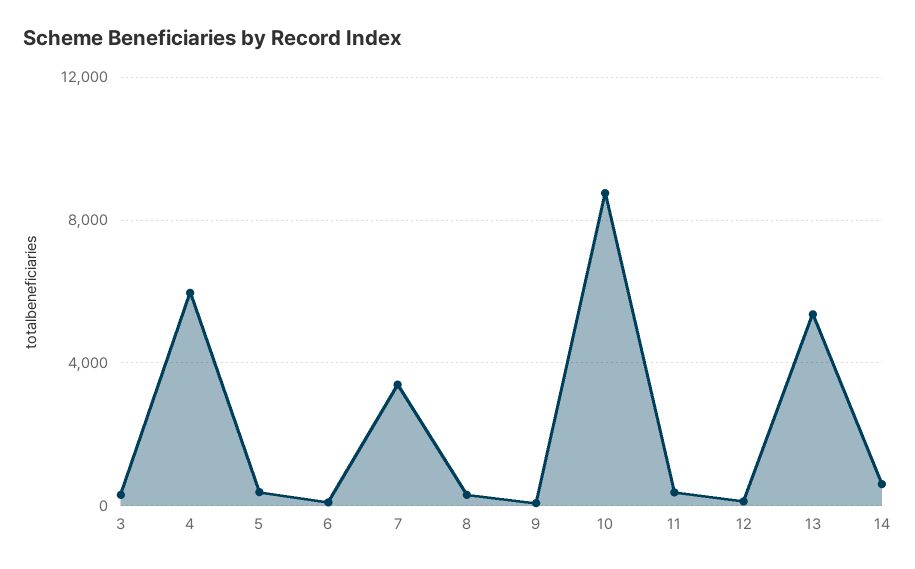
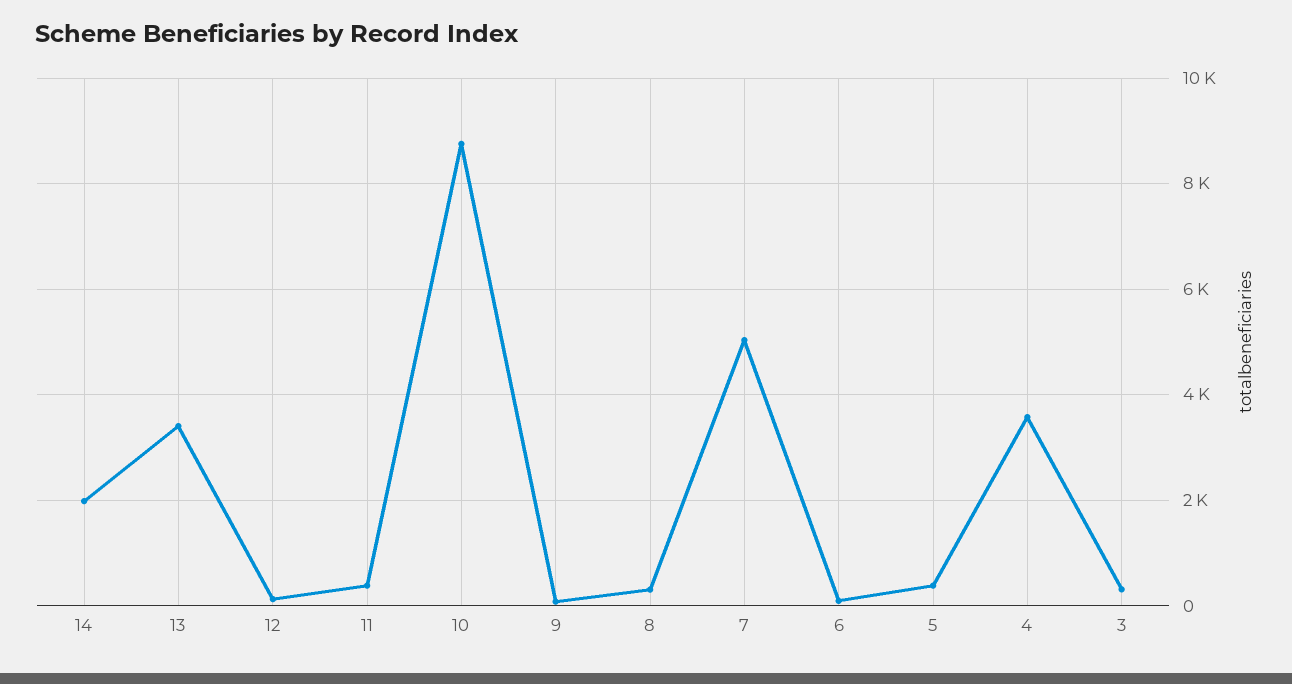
  {
    "3": 400,
-   "4": 6000,
+   "4": 3600,
    "5": 400,
    "6": 0,
-   "7": 3500,
+   "7": 5000,
    "8": 400,
    "9": 0,
    "10": 8800,
    "11": 400,
    "12": 200,
-   "13": 5500,
+   "13": 3400,
-   "14": 500
+   "14": 2000
  }

